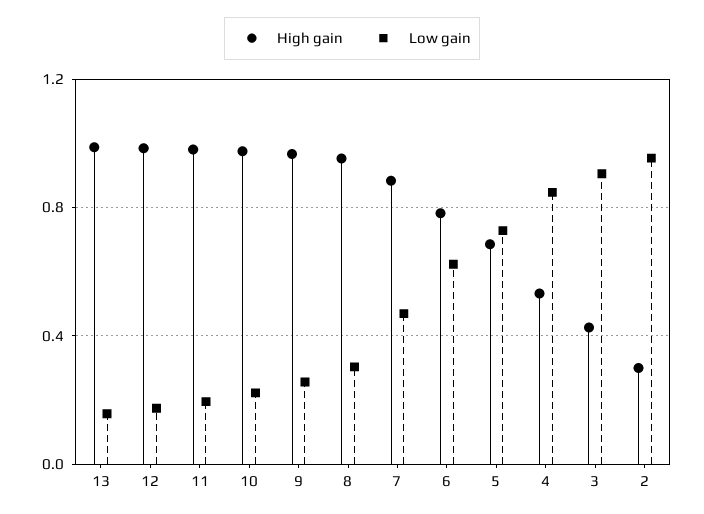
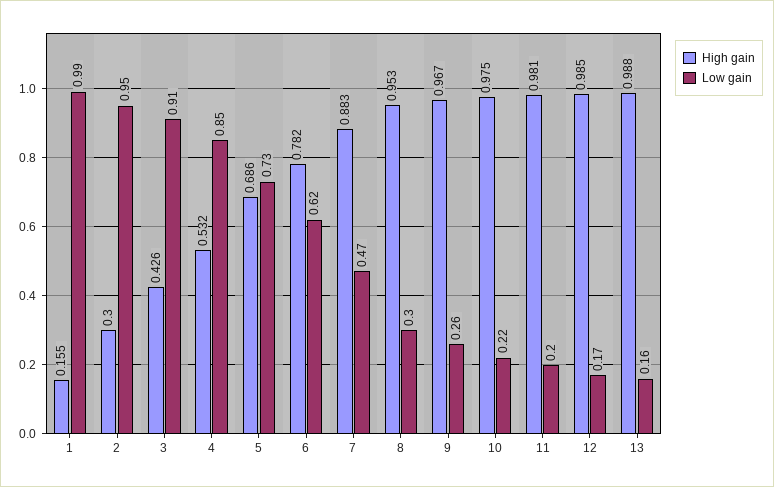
  {
    "High gain": {
      "13": 0.988,
      "12": 0.985,
      "11": 0.981,
      "10": 0.975,
      "9": 0.967,
      "8": 0.953,
      "7": 0.883,
      "6": 0.782,
      "5": 0.686,
      "4": 0.532,
      "3": 0.426,
-     "2": 0.3
+     "2": 0.3,
+     "1": 0.155
    },
    "Low gain": {
      "13": 0.16,
      "12": 0.17,
      "11": 0.2,
      "10": 0.22,
      "9": 0.26,
      "8": 0.3,
      "7": 0.47,
      "6": 0.62,
      "5": 0.73,
      "4": 0.85,
      "3": 0.91,
-     "2": 0.95
+     "2": 0.95,
+     "1": 0.99
    }
  }

